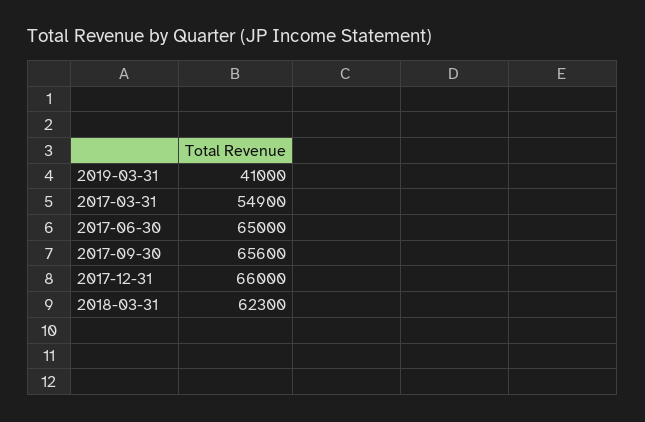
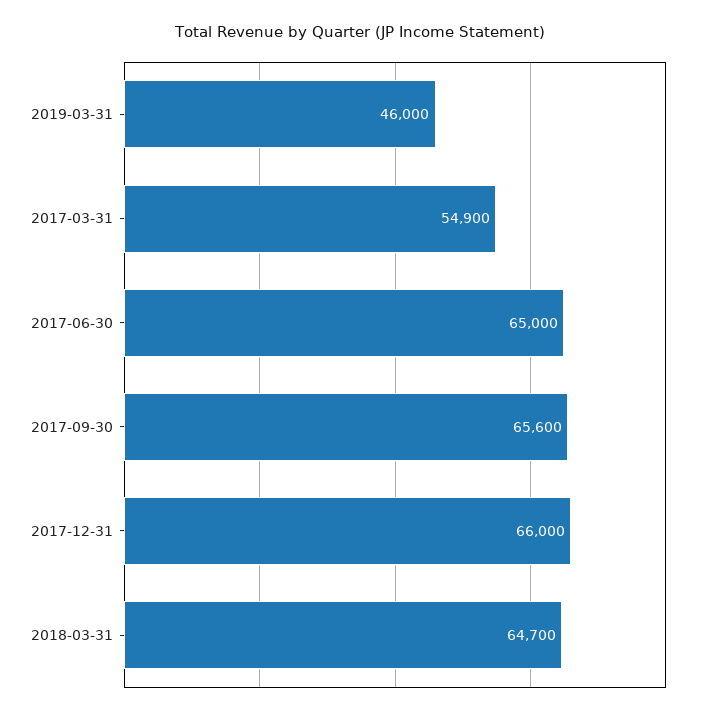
  {
-   "2019-03-31": 41000,
+   "2019-03-31": 46000,
    "2017-03-31": 54900,
    "2017-06-30": 65000,
    "2017-09-30": 65600,
    "2017-12-31": 66000,
-   "2018-03-31": 62300
+   "2018-03-31": 64700
  }

